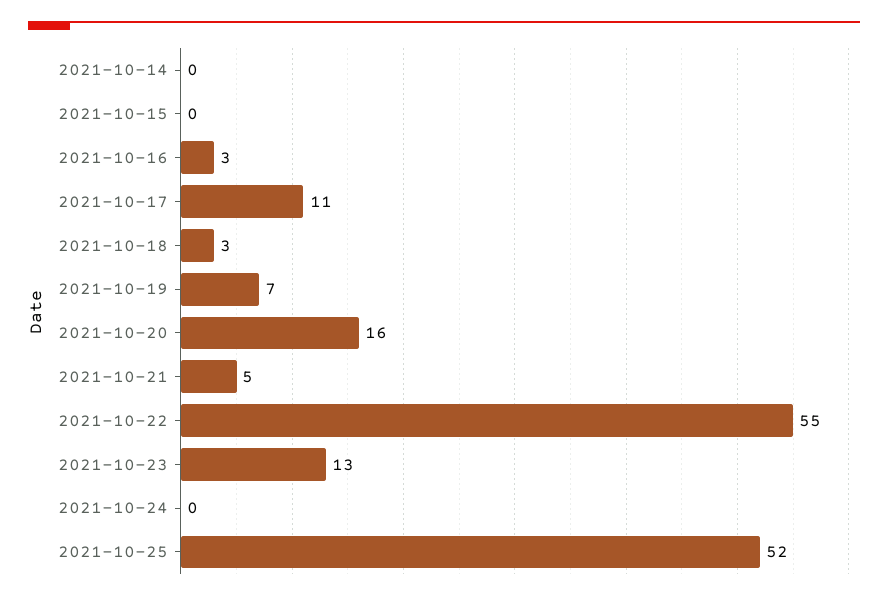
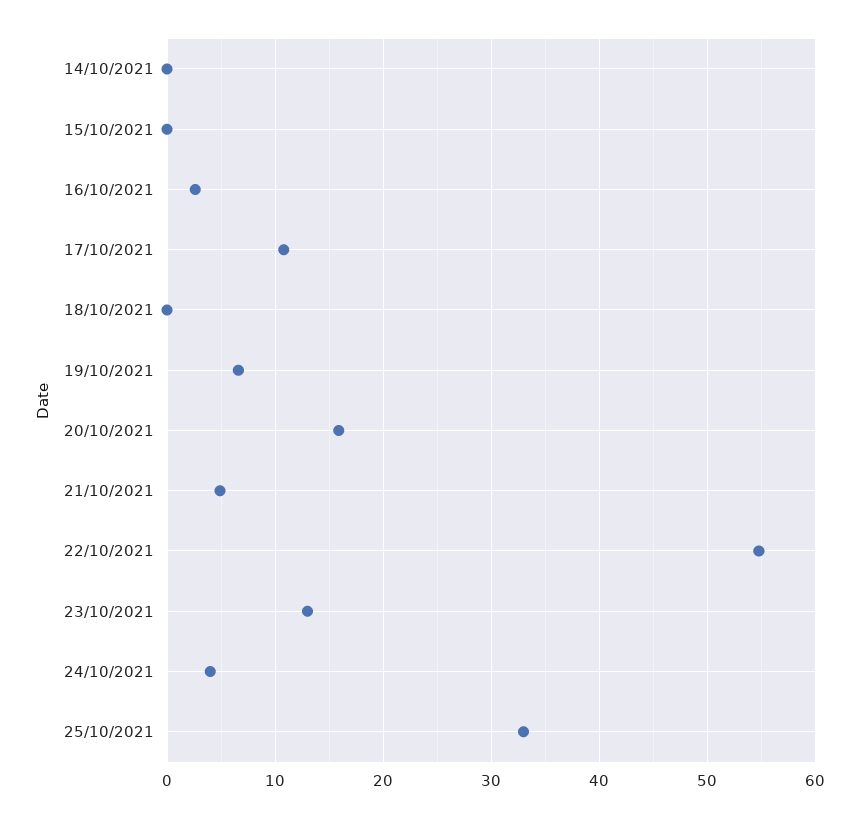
  {
    "2021-10-14": 0,
    "2021-10-15": 0,
    "2021-10-16": 3,
    "2021-10-17": 11,
-   "2021-10-18": 3,
+   "2021-10-18": 0,
    "2021-10-19": 7,
    "2021-10-20": 16,
    "2021-10-21": 5,
    "2021-10-22": 55,
    "2021-10-23": 13,
-   "2021-10-24": 0,
+   "2021-10-24": 4,
-   "2021-10-25": 52
+   "2021-10-25": 33
  }

